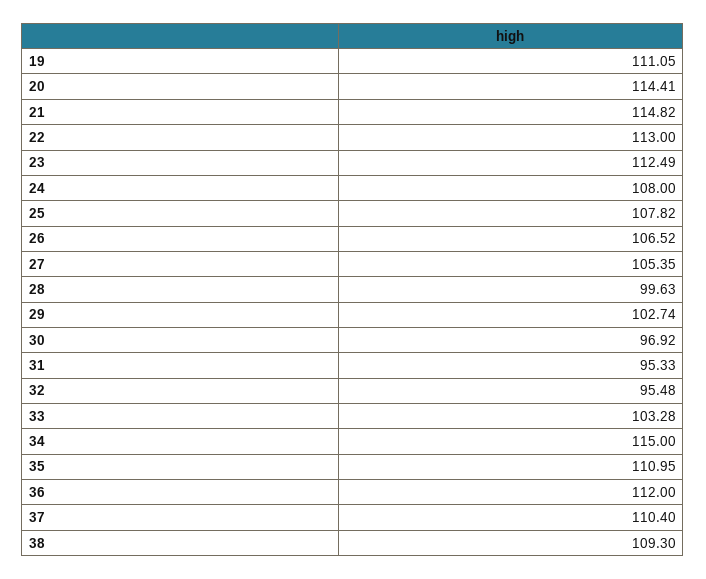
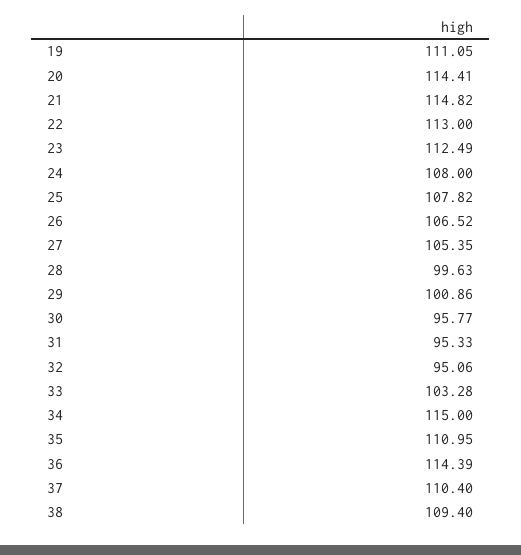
  {
    "19": 111.05,
    "20": 114.41,
    "21": 114.82,
    "22": 113,
    "23": 112.49,
    "24": 108,
    "25": 107.82,
    "26": 106.52,
    "27": 105.35,
    "28": 99.63,
-   "29": 102.74,
+   "29": 100.86,
-   "30": 96.92,
+   "30": 95.77,
    "31": 95.33,
-   "32": 95.48,
+   "32": 95.06,
    "33": 103.28,
    "34": 115,
    "35": 110.95,
-   "36": 112,
+   "36": 114.39,
    "37": 110.4,
-   "38": 109.3
+   "38": 109.4
  }

